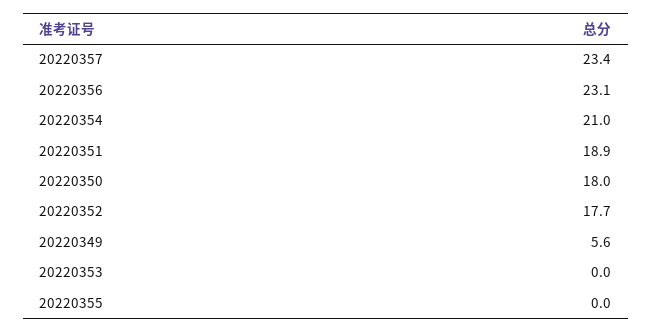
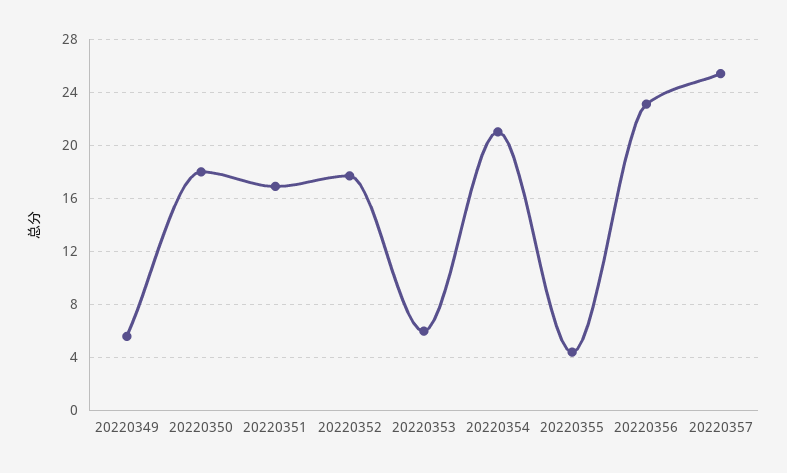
  {
-   "20220357": 23.4,
+   "20220357": 25.5,
    "20220356": 23.1,
    "20220354": 21,
-   "20220351": 18.9,
+   "20220351": 17,
    "20220350": 18,
    "20220352": 17.7,
    "20220349": 5.6,
-   "20220353": 0,
+   "20220353": 6,
-   "20220355": 0
+   "20220355": 4.5
  }

